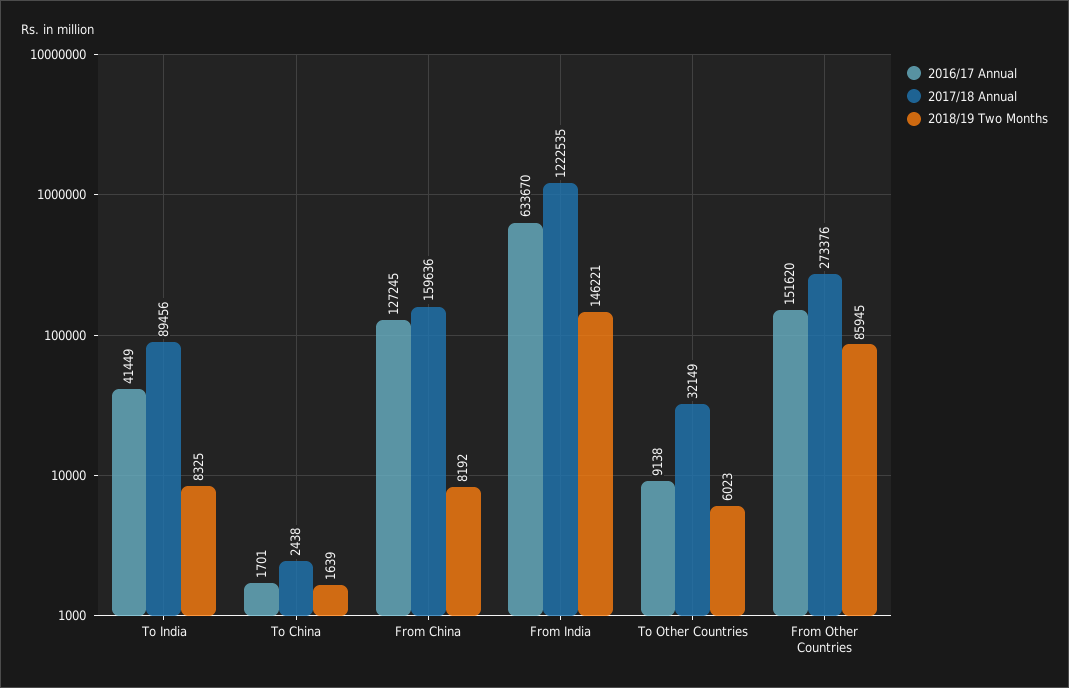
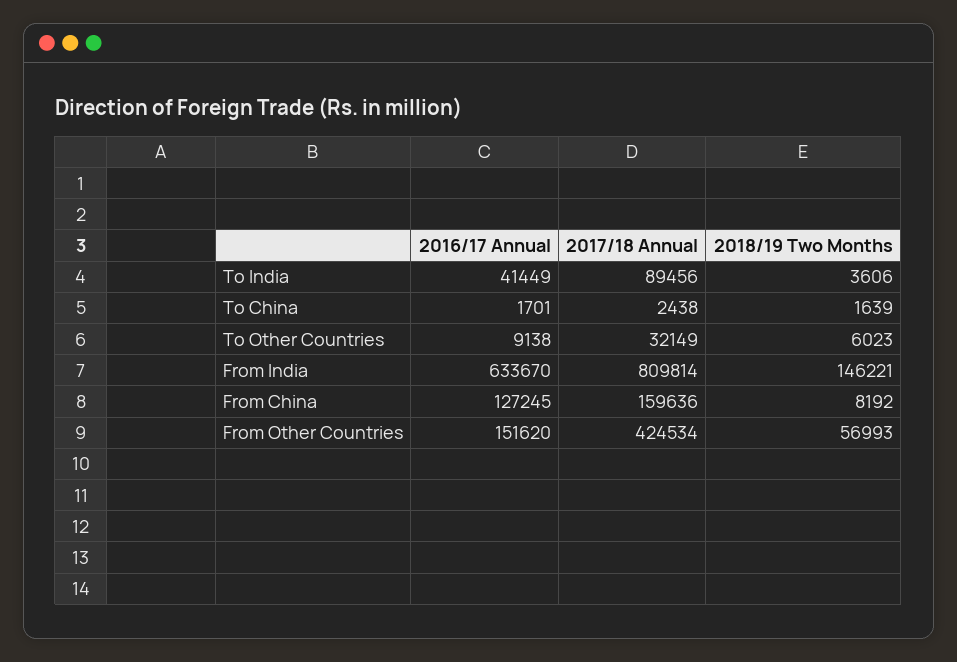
  {
    "2016/17 Annual": {
      "To India": 41449,
      "To China": 1701,
      "From China": 127245,
      "From India": 633670,
      "To Other Countries": 9138,
      "From Other Countries": 151620
    },
    "2017/18 Annual": {
      "To India": 89456,
      "To China": 2438,
      "From China": 159636,
-     "From India": 1222535,
+     "From India": 809814,
      "To Other Countries": 32149,
-     "From Other Countries": 273376
+     "From Other Countries": 424534
    },
    "2018/19 Two Months": {
-     "To India": 8325,
+     "To India": 3606,
      "To China": 1639,
      "From China": 8192,
      "From India": 146221,
      "To Other Countries": 6023,
-     "From Other Countries": 85945
+     "From Other Countries": 56993
    }
  }

